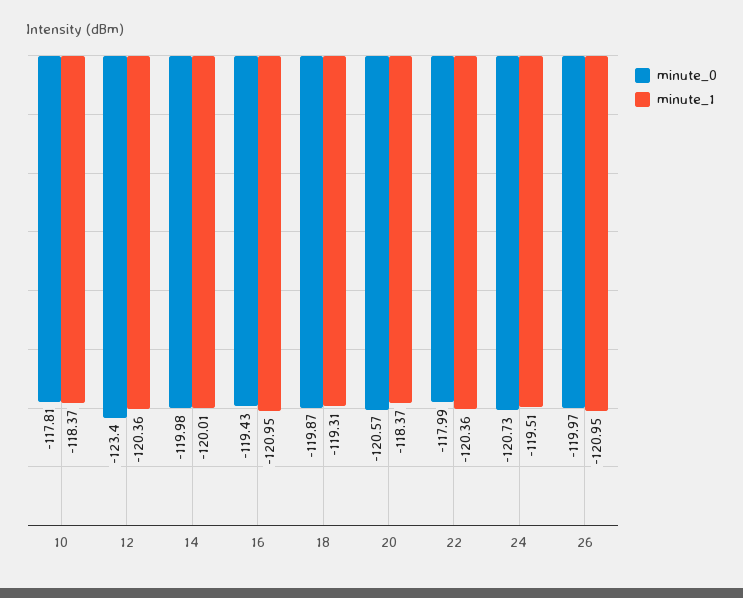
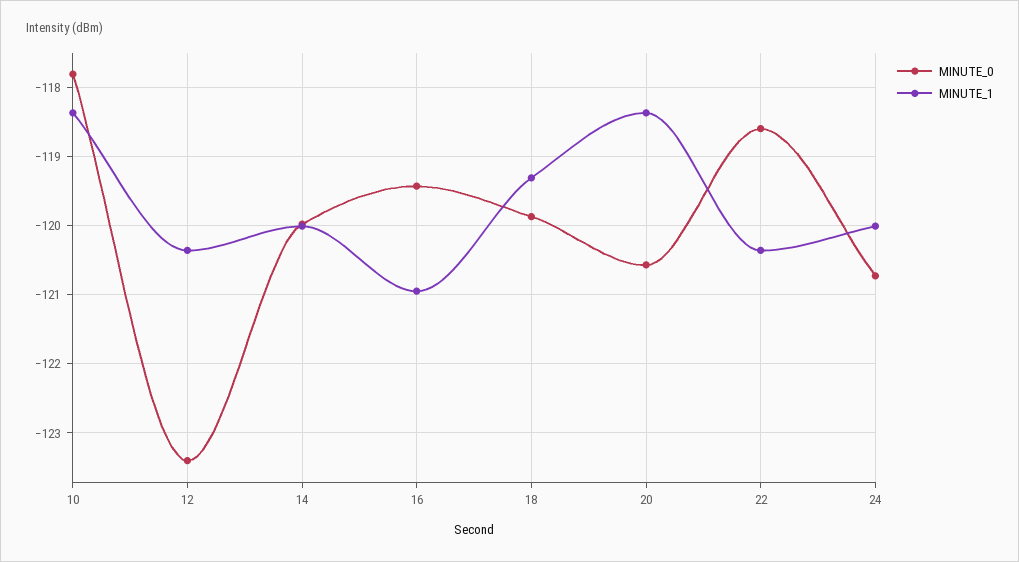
  {
    "minute_0": {
      "10": -117.81,
      "12": -123.4,
      "14": -119.98,
      "16": -119.43,
      "18": -119.87,
      "20": -120.57,
-     "22": -117.99,
+     "22": -118.6,
-     "24": -120.73,
+     "24": -120.73
-     "26": -119.97
    },
    "minute_1": {
      "10": -118.37,
      "12": -120.36,
      "14": -120.01,
      "16": -120.95,
      "18": -119.31,
      "20": -118.37,
      "22": -120.36,
-     "24": -119.51,
+     "24": -120
-     "26": -120.95
    }
  }

